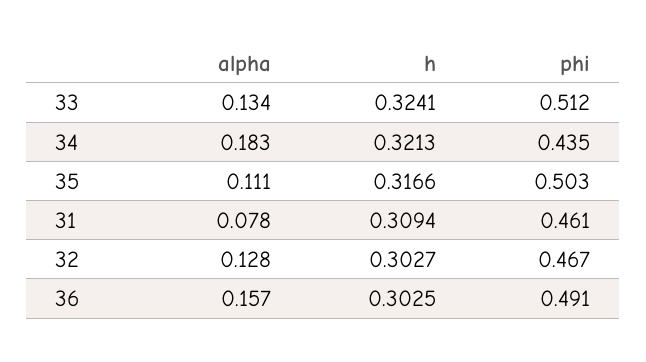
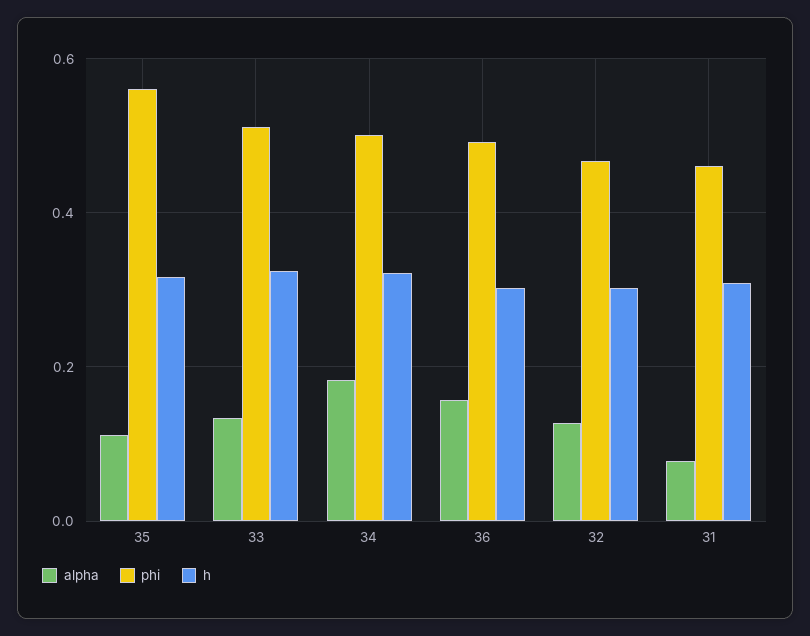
  {
    "alpha": {
      "33": 0.134,
      "34": 0.183,
      "35": 0.111,
      "31": 0.078,
      "32": 0.128,
      "36": 0.157
    },
    "h": {
      "33": 0.3241,
      "34": 0.3213,
      "35": 0.3166,
      "31": 0.3094,
      "32": 0.3027,
      "36": 0.3025
    },
    "phi": {
      "33": 0.512,
-     "34": 0.435,
+     "34": 0.5,
-     "35": 0.503,
+     "35": 0.56,
      "31": 0.461,
      "32": 0.467,
      "36": 0.491
    }
  }

